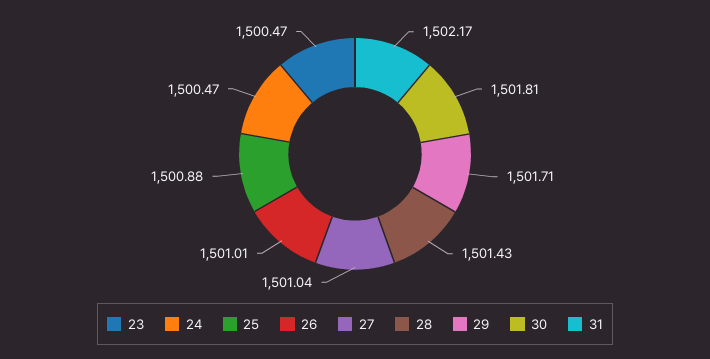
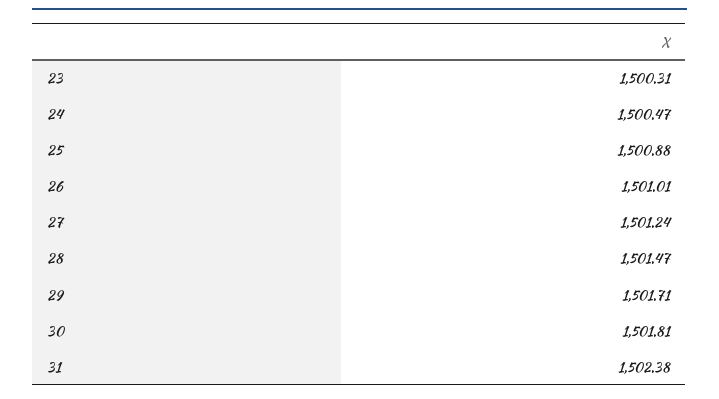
  {
-   "23": 1500.47,
+   "23": 1500.31,
    "24": 1500.47,
    "25": 1500.88,
    "26": 1501.01,
-   "27": 1501.04,
+   "27": 1501.24,
-   "28": 1501.43,
+   "28": 1501.47,
    "29": 1501.71,
    "30": 1501.81,
-   "31": 1502.17
+   "31": 1502.38
  }

